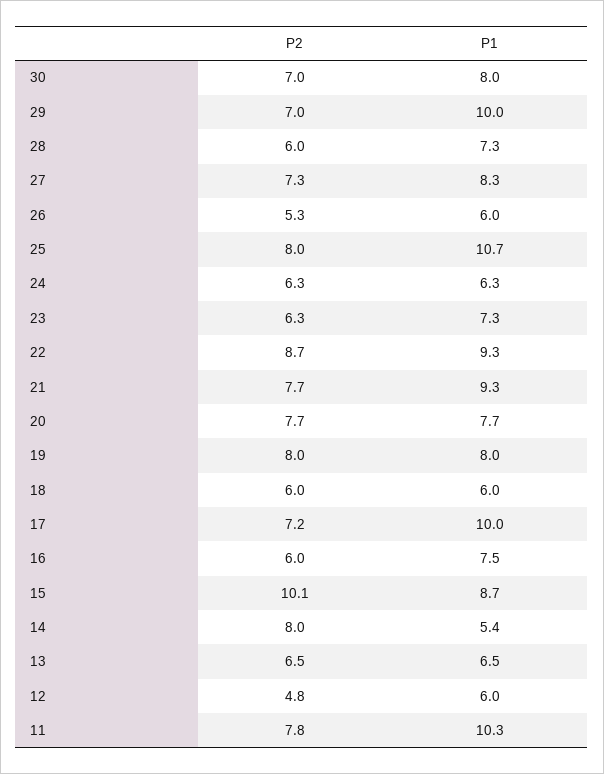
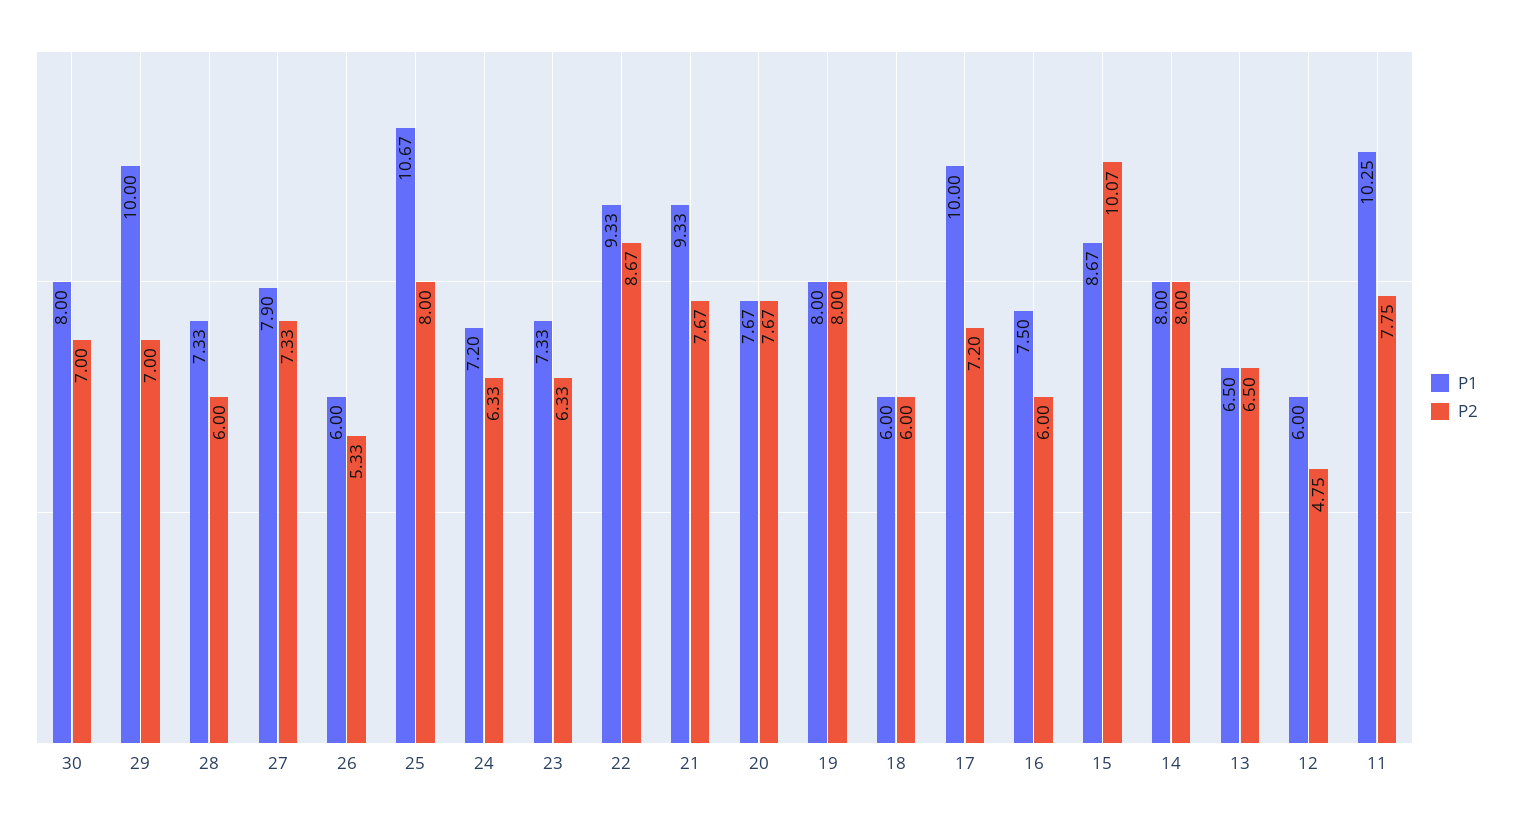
  {
    "P2": {
      "30": 7,
      "29": 7,
      "28": 6,
      "27": 7.33,
      "26": 5.33,
      "25": 8,
      "24": 6.33,
      "23": 6.33,
      "22": 8.67,
      "21": 7.67,
      "20": 7.67,
      "19": 8,
      "18": 6,
      "17": 7.2,
      "16": 6,
      "15": 10.07,
      "14": 8,
      "13": 6.5,
      "12": 4.75,
      "11": 7.75
    },
    "P1": {
      "30": 8,
      "29": 10,
      "28": 7.33,
-     "27": 8.3,
+     "27": 7.9,
      "26": 6,
      "25": 10.67,
-     "24": 6.3,
+     "24": 7.2,
      "23": 7.33,
      "22": 9.33,
      "21": 9.33,
      "20": 7.67,
      "19": 8,
      "18": 6,
      "17": 10,
      "16": 7.5,
      "15": 8.67,
-     "14": 5.4,
+     "14": 8,
      "13": 6.5,
      "12": 6,
      "11": 10.25
    }
  }

